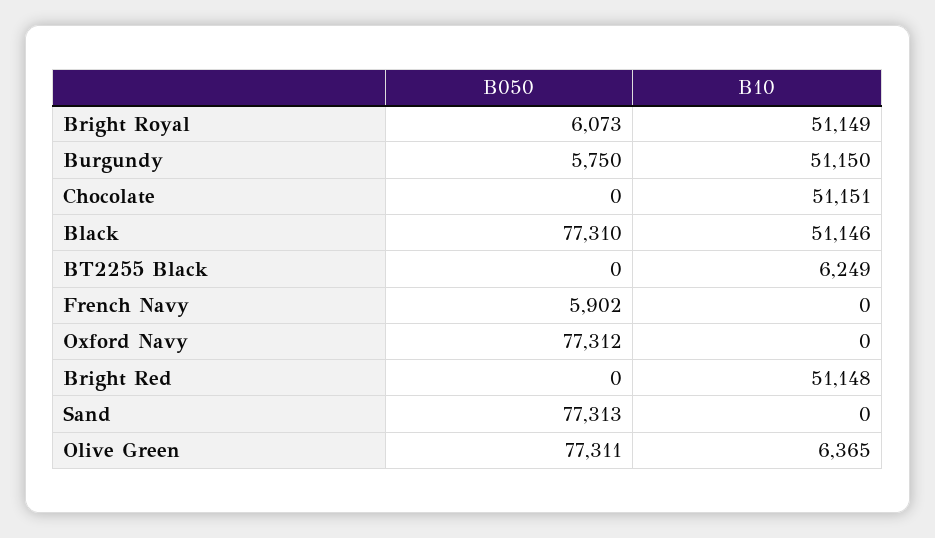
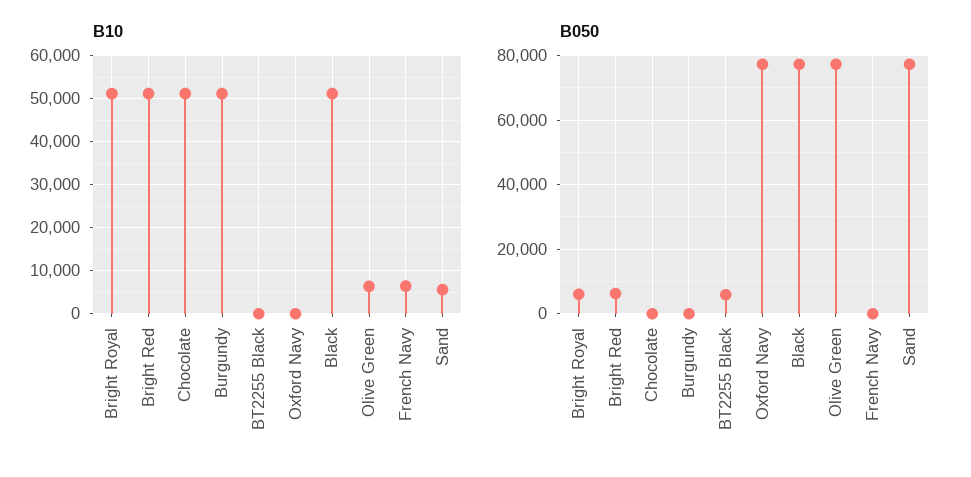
  {
    "B050": {
      "Bright Royal": 6073,
-     "Burgundy": 5750,
+     "Burgundy": 0,
      "Chocolate": 0,
      "Black": 77310,
-     "BT2255 Black": 0,
+     "BT2255 Black": 6000,
-     "French Navy": 5902,
+     "French Navy": 0,
      "Oxford Navy": 77312,
-     "Bright Red": 0,
+     "Bright Red": 6000,
      "Sand": 77313,
      "Olive Green": 77311
    },
    "B10": {
      "Bright Royal": 51149,
      "Burgundy": 51150,
      "Chocolate": 51151,
      "Black": 51146,
-     "BT2255 Black": 6249,
+     "BT2255 Black": 0,
-     "French Navy": 0,
+     "French Navy": 6000,
      "Oxford Navy": 0,
      "Bright Red": 51148,
-     "Sand": 0,
+     "Sand": 6000,
      "Olive Green": 6365
    }
  }

